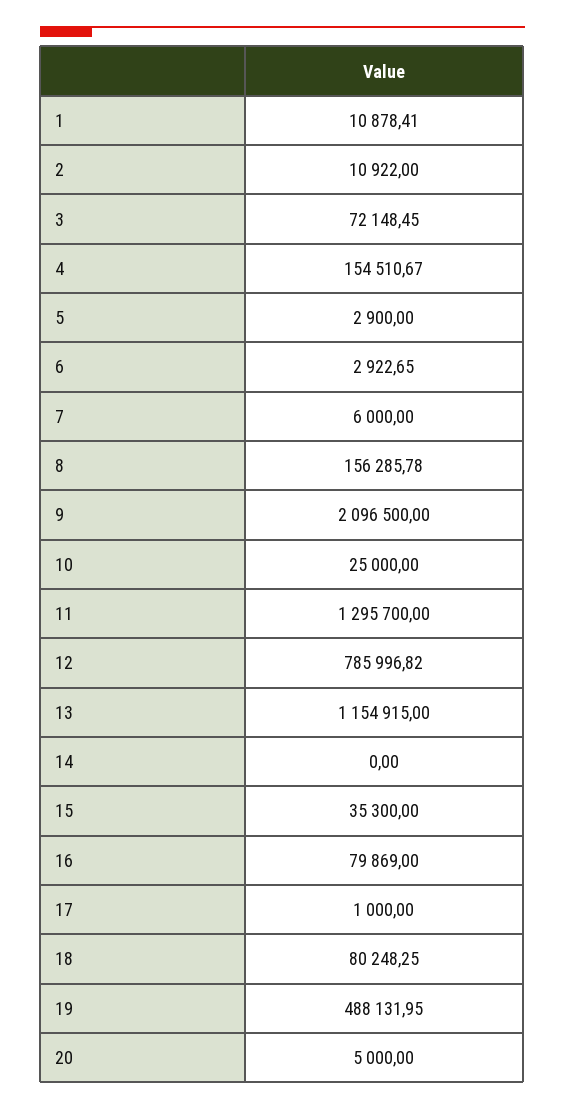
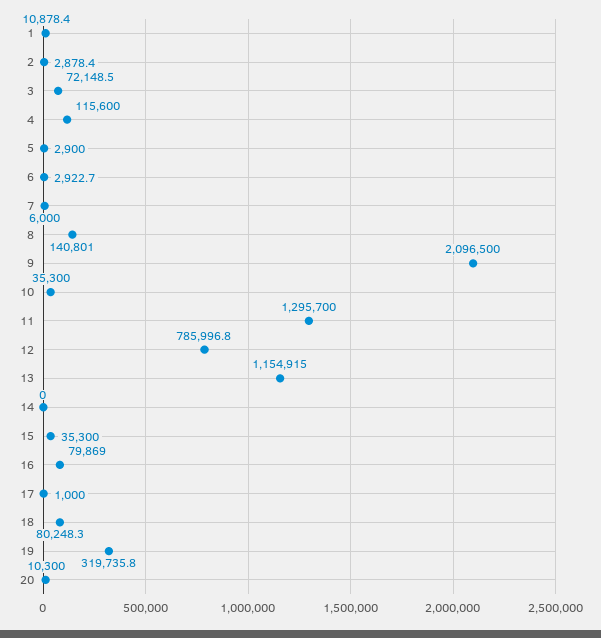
  {
    "1": 10878.41,
-   "2": 10922,
+   "2": 2878.4,
    "3": 72148.45,
-   "4": 154510.67,
+   "4": 115600,
    "5": 2900,
    "6": 2922.65,
    "7": 6000,
-   "8": 156285.78,
+   "8": 140801,
    "9": 2096500,
-   "10": 25000,
+   "10": 35300,
    "11": 1295700,
    "12": 785996.82,
    "13": 1154915,
    "14": 0,
    "15": 35300,
    "16": 79869,
    "17": 1000,
    "18": 80248.25,
-   "19": 488131.95,
+   "19": 319735.8,
-   "20": 5000
+   "20": 10300
  }

